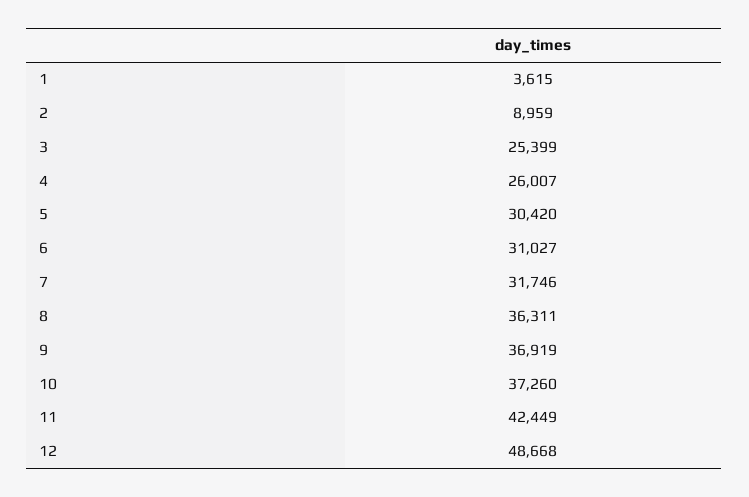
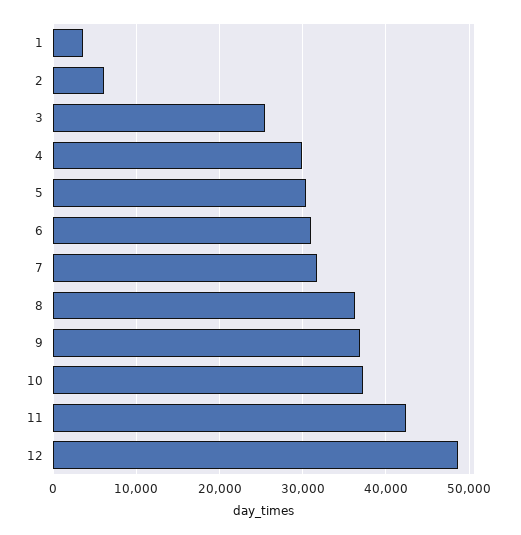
  {
    "1": 3615,
-   "2": 8959,
+   "2": 6000,
    "3": 25399,
-   "4": 26007,
+   "4": 30000,
    "5": 30420,
    "6": 31027,
    "7": 31746,
    "8": 36311,
    "9": 36919,
    "10": 37260,
    "11": 42449,
    "12": 48668
  }

